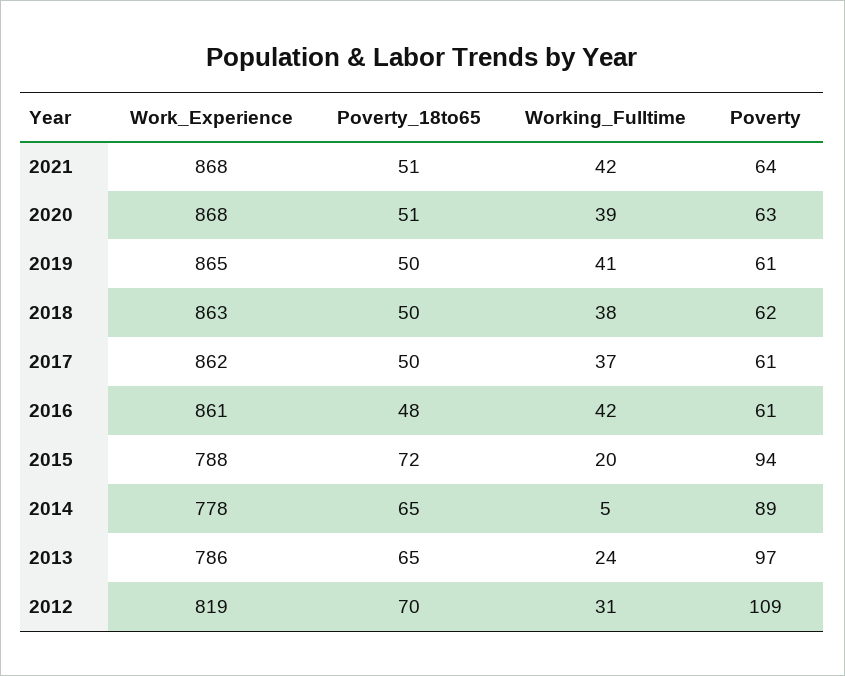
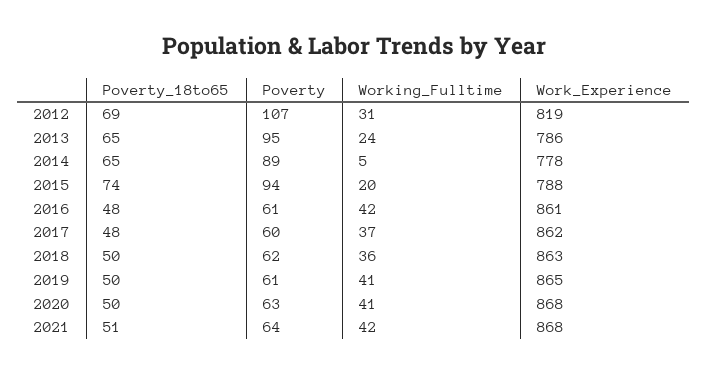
  {
    "Work_Experience": {
      "2021": 868,
      "2020": 868,
      "2019": 865,
      "2018": 863,
      "2017": 862,
      "2016": 861,
      "2015": 788,
      "2014": 778,
      "2013": 786,
      "2012": 819
    },
    "Poverty_18to65": {
      "2021": 51,
-     "2020": 51,
+     "2020": 50,
      "2019": 50,
      "2018": 50,
-     "2017": 50,
+     "2017": 48,
      "2016": 48,
-     "2015": 72,
+     "2015": 74,
      "2014": 65,
      "2013": 65,
-     "2012": 70
+     "2012": 69
    },
    "Working_Fulltime": {
      "2021": 42,
-     "2020": 39,
+     "2020": 41,
      "2019": 41,
-     "2018": 38,
+     "2018": 36,
      "2017": 37,
      "2016": 42,
      "2015": 20,
      "2014": 5,
      "2013": 24,
      "2012": 31
    },
    "Poverty": {
      "2021": 64,
      "2020": 63,
      "2019": 61,
      "2018": 62,
-     "2017": 61,
+     "2017": 60,
      "2016": 61,
      "2015": 94,
      "2014": 89,
-     "2013": 97,
+     "2013": 95,
-     "2012": 109
+     "2012": 107
    }
  }

